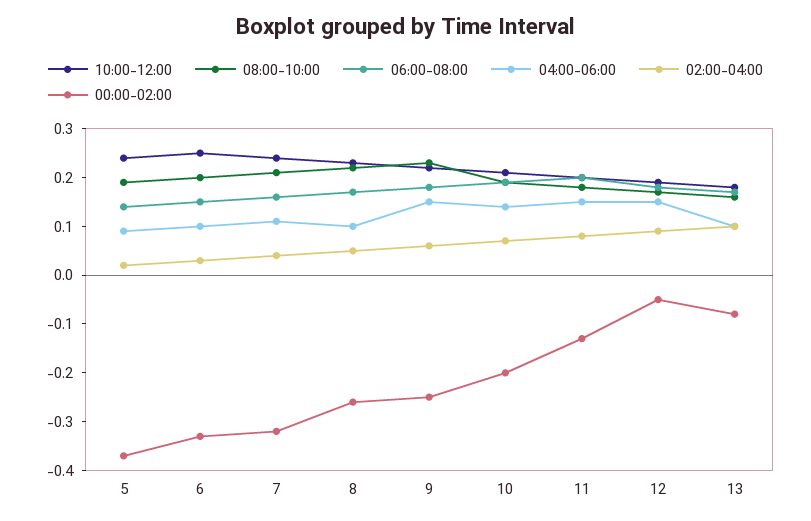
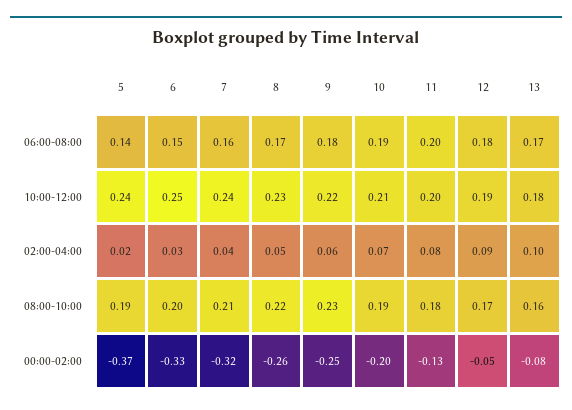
  {
    "10:00-12:00": {
      "5": 0.24,
      "6": 0.25,
      "7": 0.24,
      "8": 0.23,
      "9": 0.22,
      "10": 0.21,
      "11": 0.2,
      "12": 0.19,
      "13": 0.18
    },
    "08:00-10:00": {
      "5": 0.19,
      "6": 0.2,
      "7": 0.21,
      "8": 0.22,
      "9": 0.23,
      "10": 0.19,
      "11": 0.18,
      "12": 0.17,
      "13": 0.16
    },
    "06:00-08:00": {
      "5": 0.14,
      "6": 0.15,
      "7": 0.16,
      "8": 0.17,
      "9": 0.18,
      "10": 0.19,
      "11": 0.2,
      "12": 0.18,
      "13": 0.17
    },
-   "04:00-06:00": {
-     "5": 0.1,
-     "6": 0.1,
-     "7": 0.1,
-     "8": 0.1,
-     "9": 0.15,
-     "10": 0.15,
-     "11": 0.15,
-     "12": 0.15,
-     "13": 0.1
-   },
    "02:00-04:00": {
      "5": 0.02,
      "6": 0.03,
      "7": 0.04,
      "8": 0.05,
      "9": 0.06,
      "10": 0.07,
      "11": 0.08,
      "12": 0.09,
      "13": 0.1
    },
    "00:00-02:00": {
      "5": -0.37,
      "6": -0.33,
      "7": -0.32,
      "8": -0.26,
      "9": -0.25,
      "10": -0.2,
      "11": -0.13,
      "12": -0.05,
      "13": -0.08
    }
  }

